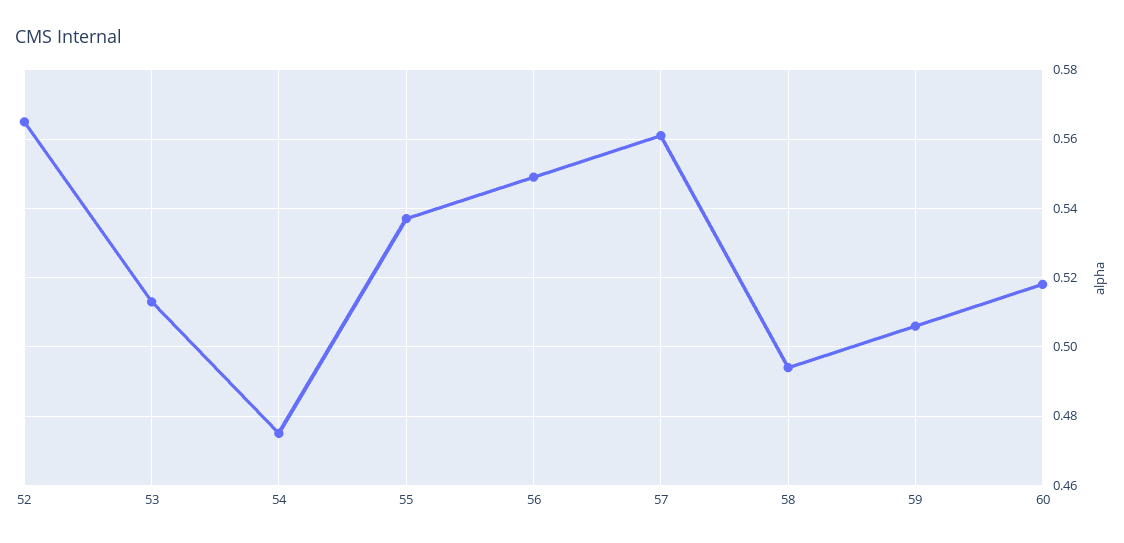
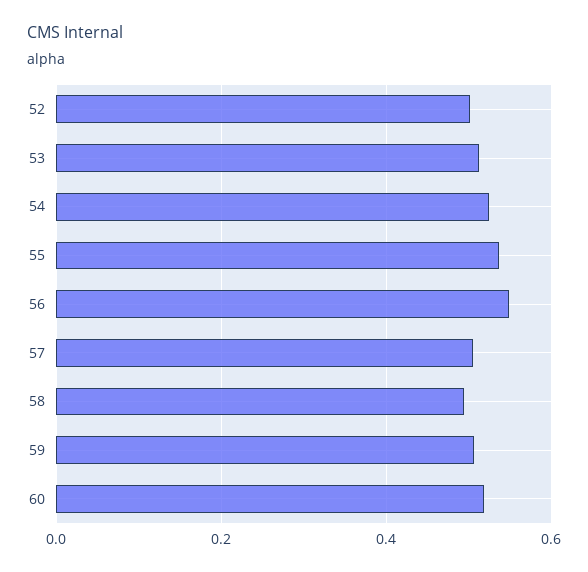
  {
-   "52": 0.565,
+   "52": 0.5,
    "53": 0.515,
-   "54": 0.475,
+   "54": 0.52,
    "55": 0.535,
    "56": 0.55,
-   "57": 0.56,
+   "57": 0.5,
    "58": 0.495,
    "59": 0.505,
    "60": 0.52
  }

